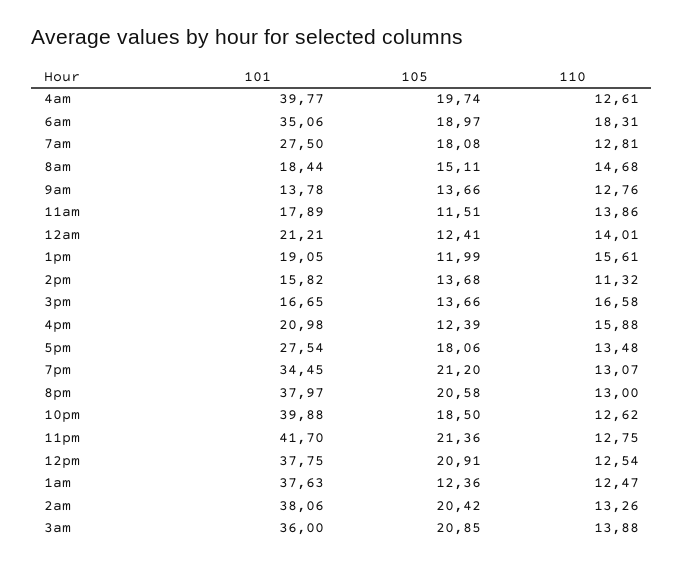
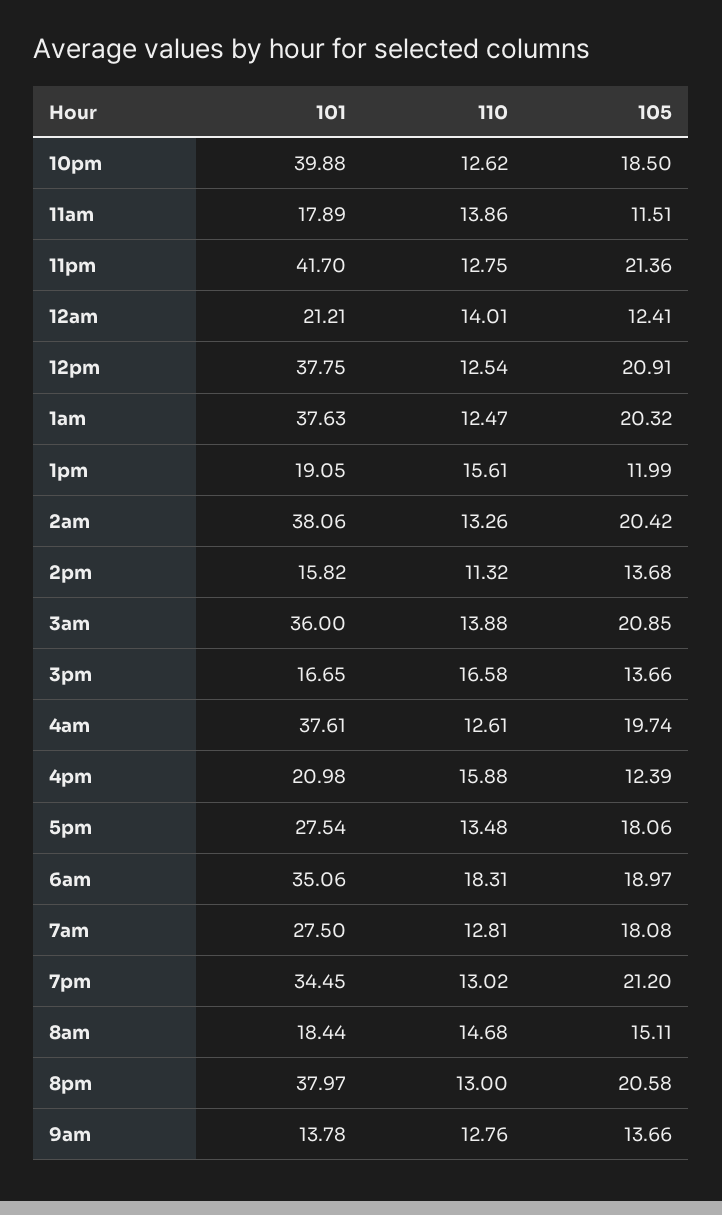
  {
    "101": {
-     "4am": 39.77,
+     "4am": 37.61,
      "6am": 35.06,
      "7am": 27.5,
      "8am": 18.44,
      "9am": 13.78,
      "11am": 17.89,
      "12am": 21.21,
      "1pm": 19.05,
      "2pm": 15.82,
      "3pm": 16.65,
      "4pm": 20.98,
      "5pm": 27.54,
      "7pm": 34.45,
      "8pm": 37.97,
      "10pm": 39.88,
      "11pm": 41.7,
      "12pm": 37.75,
      "1am": 37.63,
      "2am": 38.06,
      "3am": 36
    },
    "105": {
      "4am": 19.74,
      "6am": 18.97,
      "7am": 18.08,
      "8am": 15.11,
      "9am": 13.66,
      "11am": 11.51,
      "12am": 12.41,
      "1pm": 11.99,
      "2pm": 13.68,
      "3pm": 13.66,
      "4pm": 12.39,
      "5pm": 18.06,
      "7pm": 21.2,
      "8pm": 20.58,
      "10pm": 18.5,
      "11pm": 21.36,
      "12pm": 20.91,
-     "1am": 12.36,
+     "1am": 20.32,
      "2am": 20.42,
      "3am": 20.85
    },
    "110": {
      "4am": 12.61,
      "6am": 18.31,
      "7am": 12.81,
      "8am": 14.68,
      "9am": 12.76,
      "11am": 13.86,
      "12am": 14.01,
      "1pm": 15.61,
      "2pm": 11.32,
      "3pm": 16.58,
      "4pm": 15.88,
      "5pm": 13.48,
-     "7pm": 13.07,
+     "7pm": 13.02,
      "8pm": 13,
      "10pm": 12.62,
      "11pm": 12.75,
      "12pm": 12.54,
      "1am": 12.47,
      "2am": 13.26,
      "3am": 13.88
    }
  }

